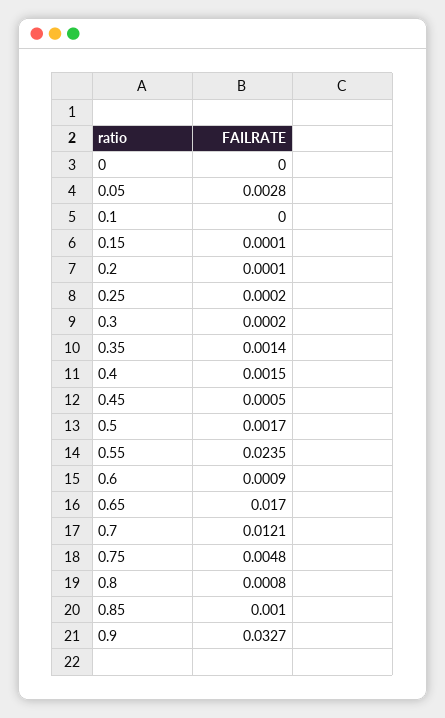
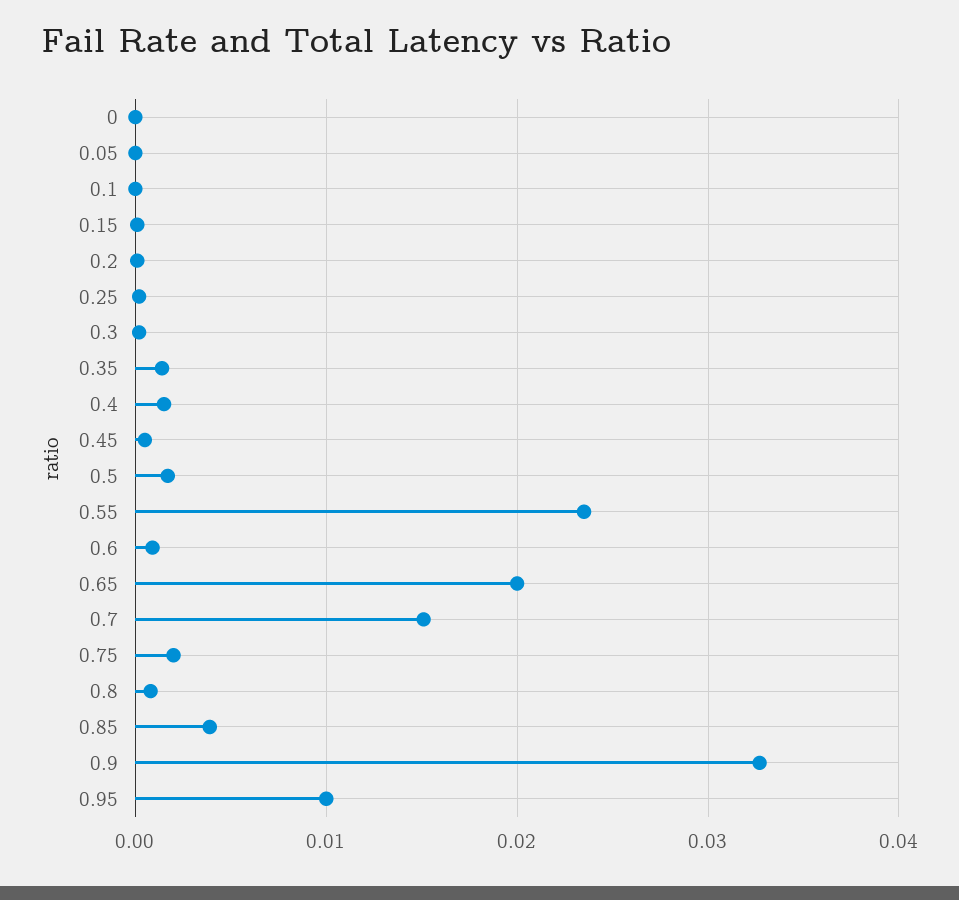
  {
    "0": 0,
-   "0.05": 0.0028,
+   "0.05": 0,
    "0.1": 0,
    "0.15": 0.0001,
    "0.2": 0.0001,
    "0.25": 0.0002,
    "0.3": 0.0002,
    "0.35": 0.0014,
    "0.4": 0.0015,
    "0.45": 0.0005,
    "0.5": 0.0017,
    "0.55": 0.0235,
    "0.6": 0.0009,
-   "0.65": 0.017,
+   "0.65": 0.02,
-   "0.7": 0.0121,
+   "0.7": 0.015,
-   "0.75": 0.0048,
+   "0.75": 0.002,
    "0.8": 0.0008,
-   "0.85": 0.001,
+   "0.85": 0.004,
-   "0.9": 0.0327
+   "0.9": 0.0327,
+   "0.95": 0.01
  }

